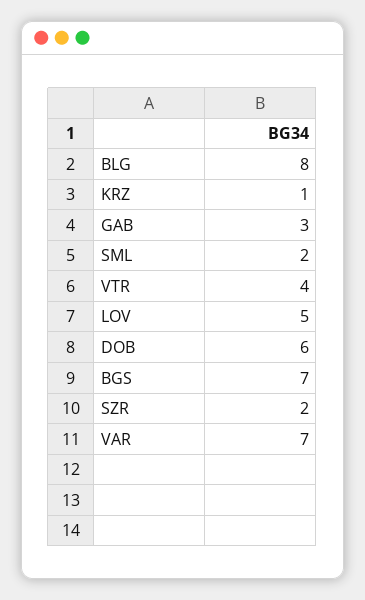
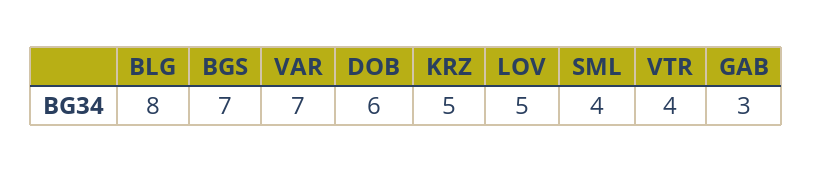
  {
    "BLG": 8,
-   "KRZ": 1,
+   "KRZ": 5,
    "GAB": 3,
-   "SML": 2,
+   "SML": 4,
    "VTR": 4,
    "LOV": 5,
    "DOB": 6,
    "BGS": 7,
-   "SZR": 2,
    "VAR": 7
  }

